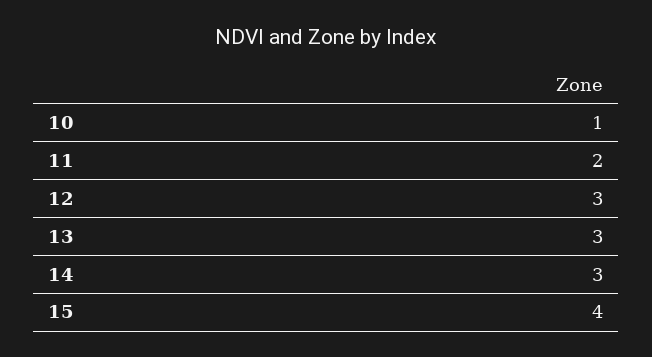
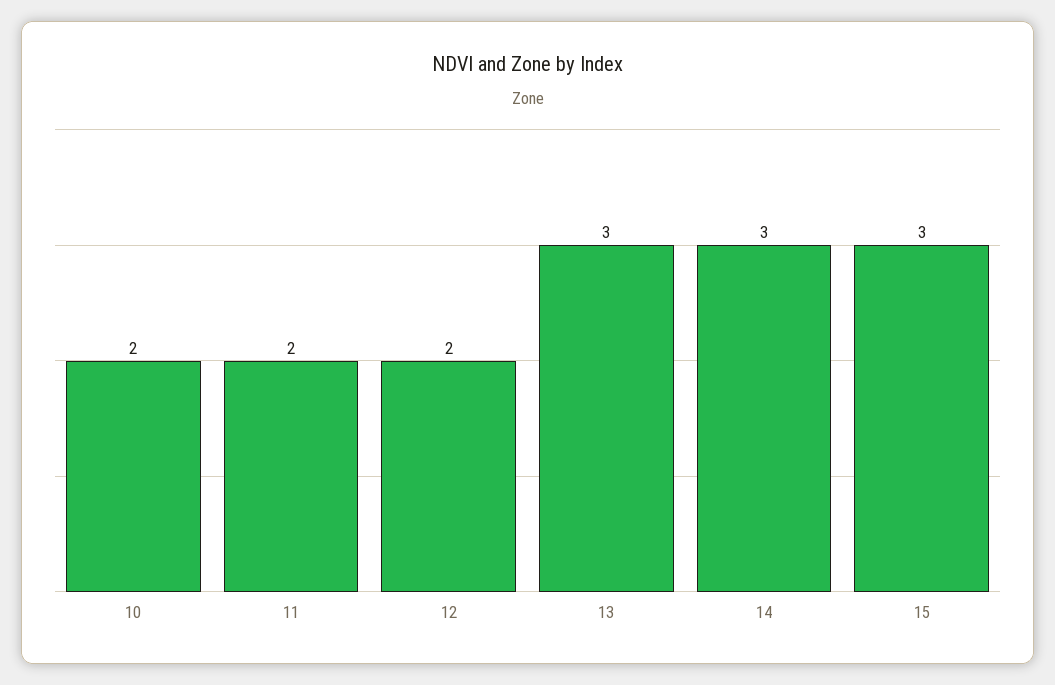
  {
-   "10": 1,
+   "10": 2,
    "11": 2,
-   "12": 3,
+   "12": 2,
    "13": 3,
    "14": 3,
-   "15": 4
+   "15": 3
  }

